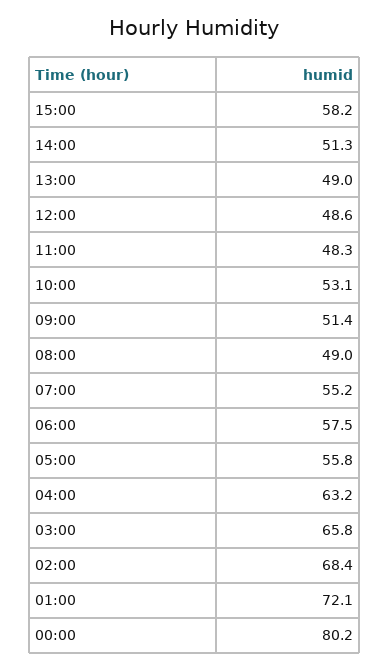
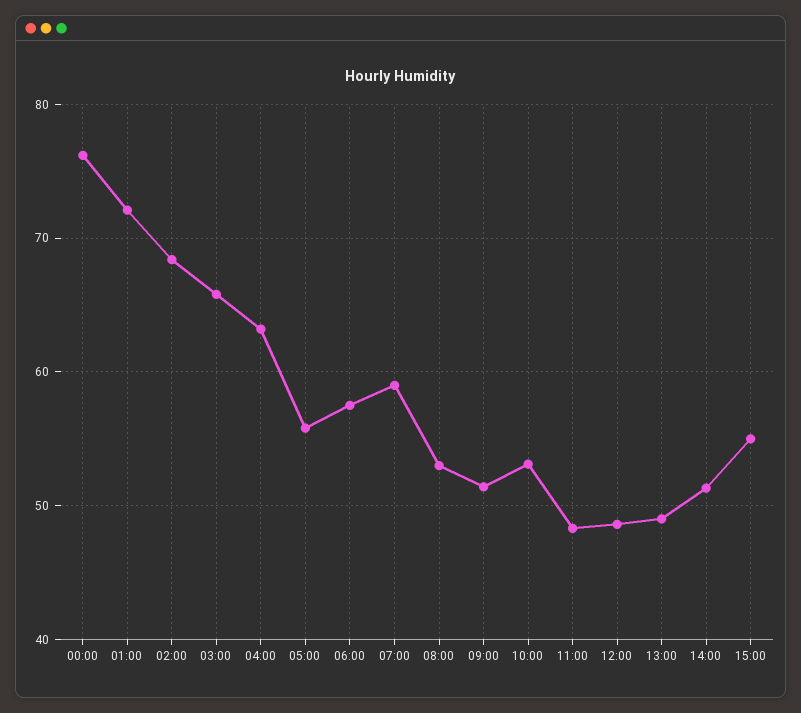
  {
-   "15:00": 58.2,
+   "15:00": 55,
    "14:00": 51.3,
    "13:00": 49,
    "12:00": 48.6,
    "11:00": 48.3,
    "10:00": 53.1,
    "09:00": 51.4,
-   "08:00": 49,
+   "08:00": 53,
-   "07:00": 55.2,
+   "07:00": 59,
    "06:00": 57.5,
    "05:00": 55.8,
    "04:00": 63.2,
    "03:00": 65.8,
    "02:00": 68.4,
    "01:00": 72.1,
-   "00:00": 80.2
+   "00:00": 76
  }

